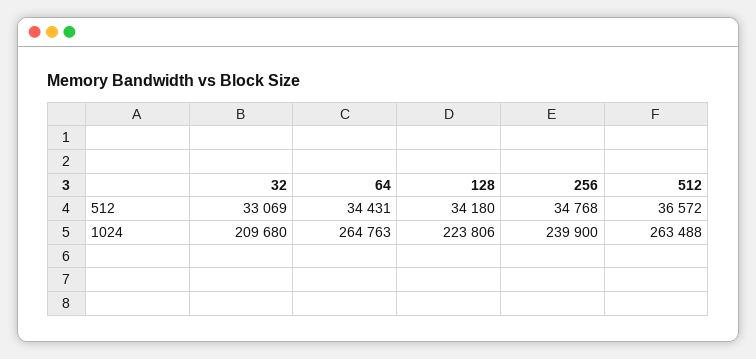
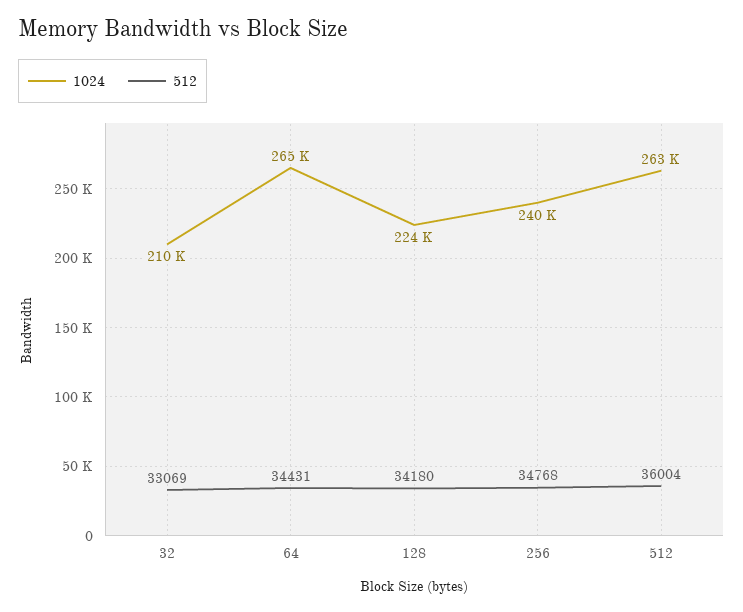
  {
    "512": {
      "32": 33069,
      "64": 34431,
      "128": 34180,
      "256": 34768,
-     "512": 36572
+     "512": 36004
    },
    "1024": {
      "32": 209680,
      "64": 264763,
      "128": 223806,
      "256": 239900,
      "512": 263488
    }
  }

